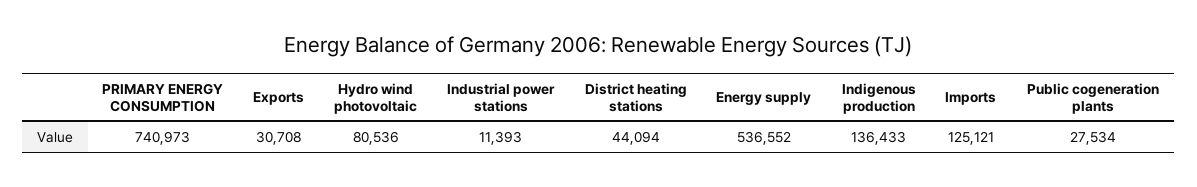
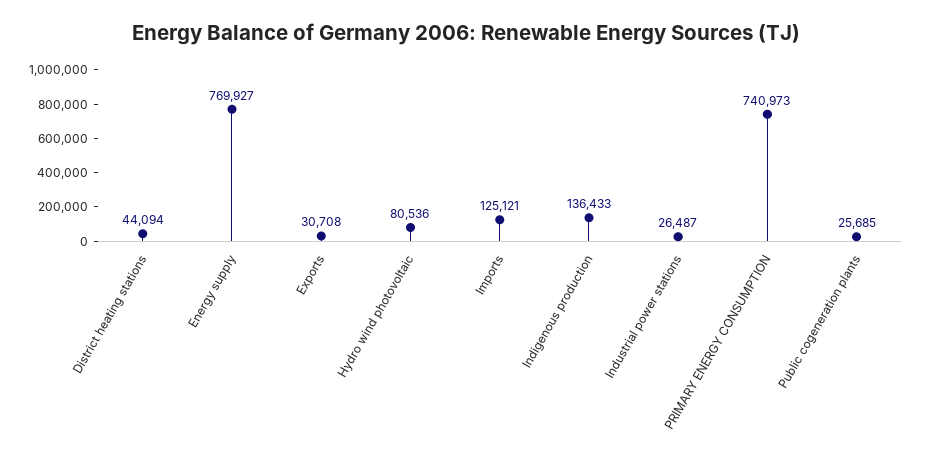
  {
    "PRIMARY ENERGY CONSUMPTION": 740973,
    "Exports": 30708,
    "Hydro wind photovoltaic": 80536,
-   "Industrial power stations": 11393,
+   "Industrial power stations": 26487,
    "District heating stations": 44094,
-   "Energy supply": 536552,
+   "Energy supply": 769927,
    "Indigenous production": 136433,
    "Imports": 125121,
-   "Public cogeneration plants": 27534
+   "Public cogeneration plants": 25685
  }

